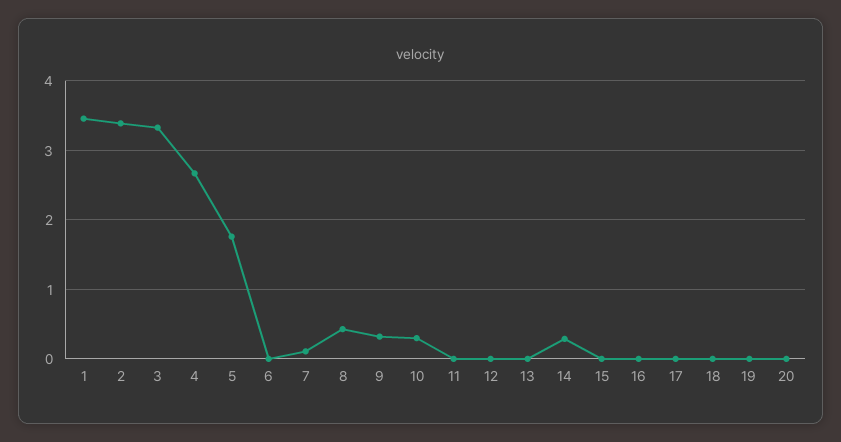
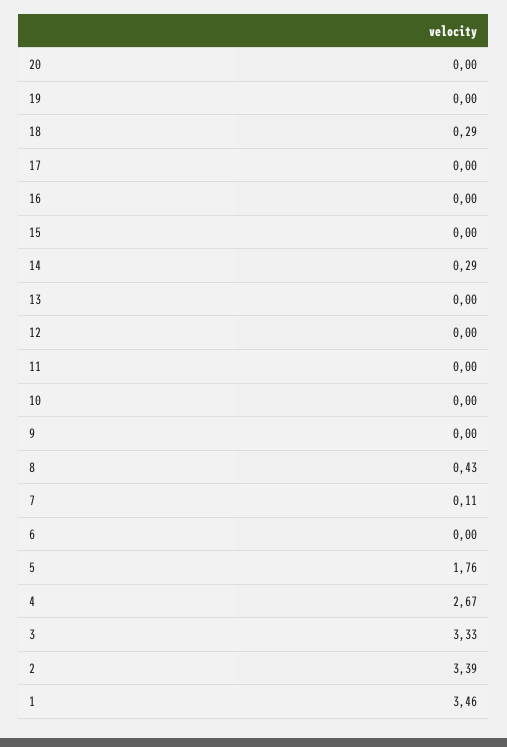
  {
    "1": 3.46,
    "2": 3.39,
    "3": 3.33,
    "4": 2.67,
    "5": 1.76,
    "6": 0,
    "7": 0.11,
    "8": 0.43,
-   "9": 0.3,
+   "9": 0,
-   "10": 0.3,
+   "10": 0,
    "11": 0,
    "12": 0,
    "13": 0,
    "14": 0.29,
    "15": 0,
    "16": 0,
    "17": 0,
-   "18": 0,
+   "18": 0.29,
    "19": 0,
    "20": 0
  }

